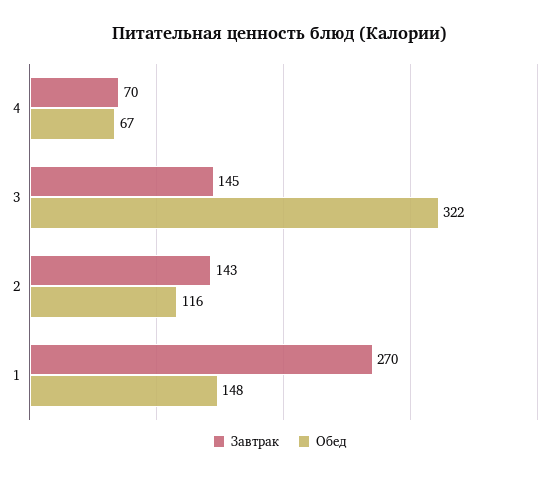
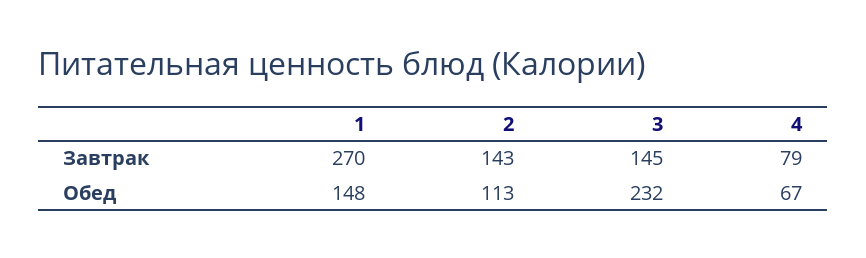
  {
    "Завтрак": {
-     "4": 70,
+     "4": 79,
      "3": 145,
      "2": 143,
      "1": 270
    },
    "Обед": {
      "4": 67,
-     "3": 322,
+     "3": 232,
-     "2": 116,
+     "2": 113,
      "1": 148
    }
  }

